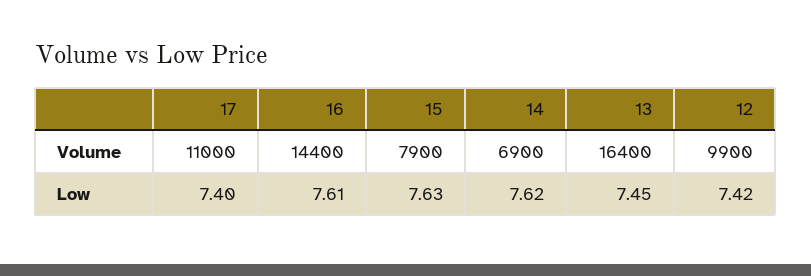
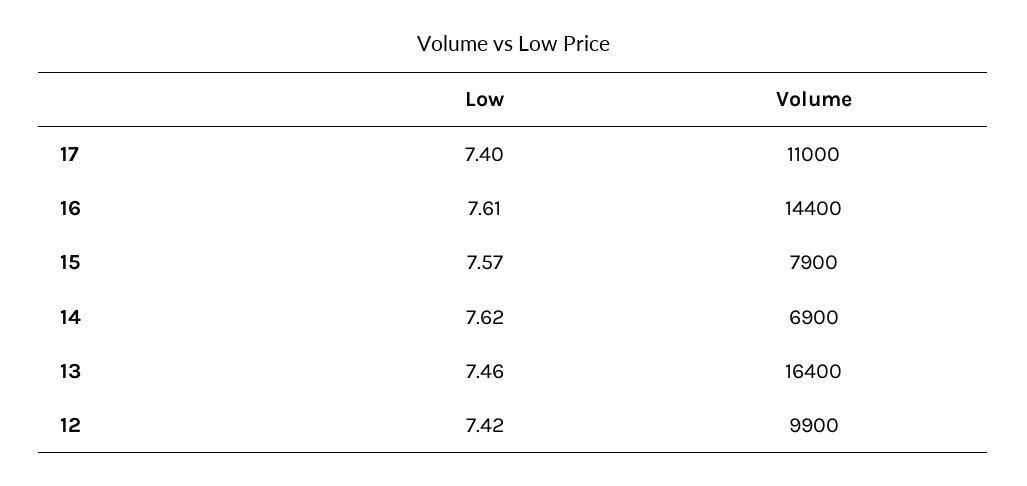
  {
    "17": {
      "Volume": 11000,
      "Low": 7.4
    },
    "16": {
      "Volume": 14400,
      "Low": 7.61
    },
    "15": {
      "Volume": 7900,
-     "Low": 7.63
+     "Low": 7.57
    },
    "14": {
      "Volume": 6900,
      "Low": 7.62
    },
    "13": {
      "Volume": 16400,
-     "Low": 7.45
+     "Low": 7.46
    },
    "12": {
      "Volume": 9900,
      "Low": 7.42
    }
  }

